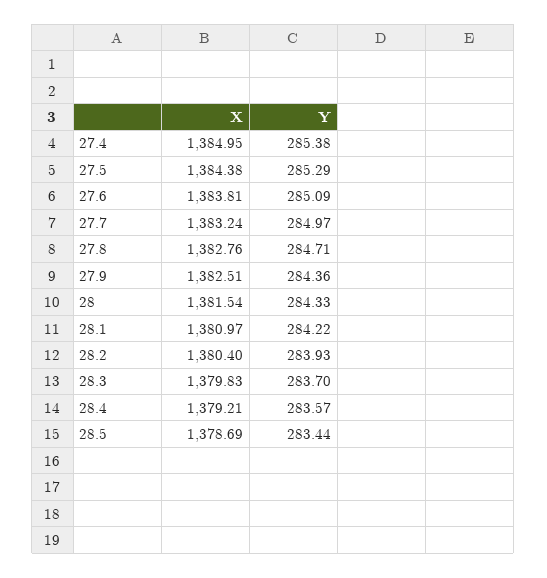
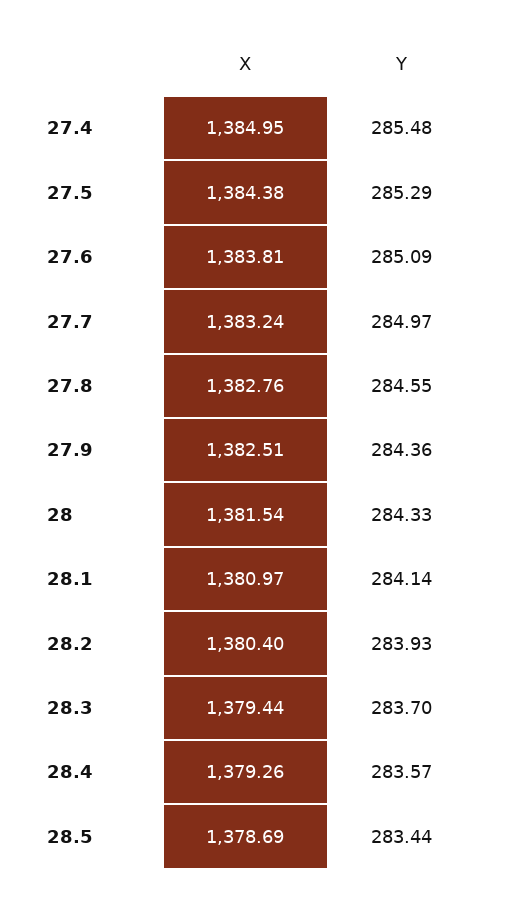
  {
    "X": {
      "27.4": 1384.95,
      "27.5": 1384.38,
      "27.6": 1383.81,
      "27.7": 1383.24,
      "27.8": 1382.76,
      "27.9": 1382.51,
      "28": 1381.54,
      "28.1": 1380.97,
      "28.2": 1380.4,
-     "28.3": 1379.83,
+     "28.3": 1379.44,
-     "28.4": 1379.21,
+     "28.4": 1379.26,
      "28.5": 1378.69
    },
    "Y": {
-     "27.4": 285.38,
+     "27.4": 285.48,
      "27.5": 285.29,
      "27.6": 285.09,
      "27.7": 284.97,
-     "27.8": 284.71,
+     "27.8": 284.55,
      "27.9": 284.36,
      "28": 284.33,
-     "28.1": 284.22,
+     "28.1": 284.14,
      "28.2": 283.93,
      "28.3": 283.7,
      "28.4": 283.57,
      "28.5": 283.44
    }
  }

